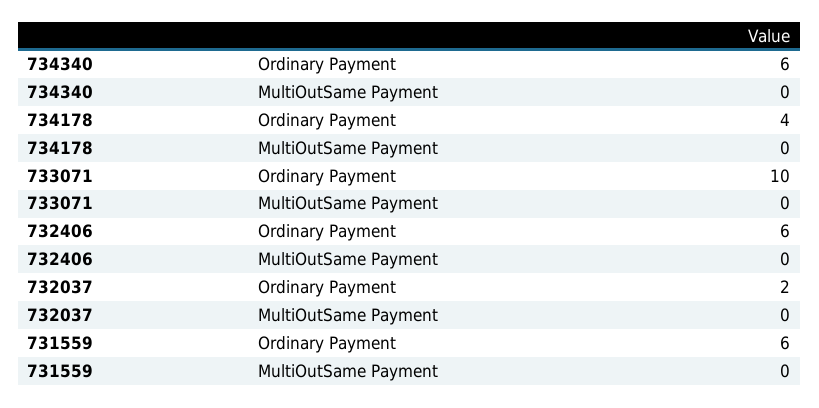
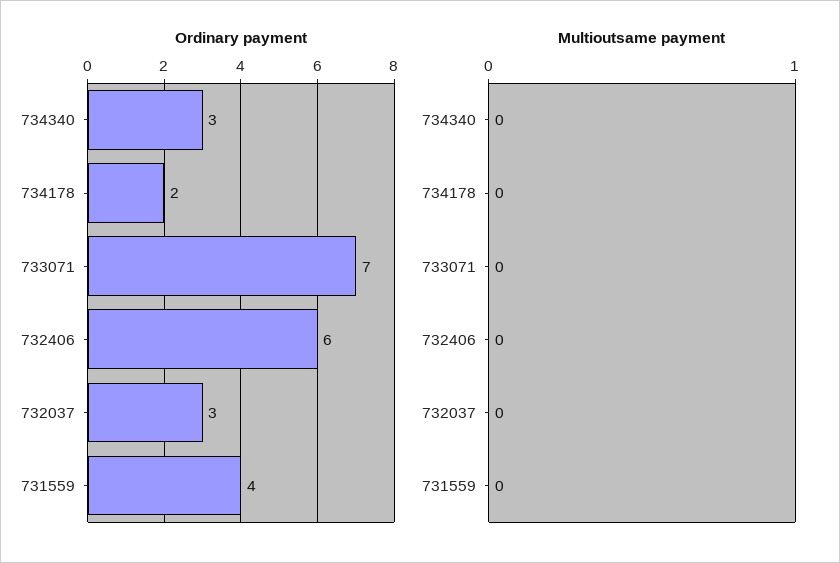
  {
    "Ordinary Payment": {
-     "734340": 6,
+     "734340": 3,
-     "734178": 4,
+     "734178": 2,
-     "733071": 10,
+     "733071": 7,
      "732406": 6,
-     "732037": 2,
+     "732037": 3,
-     "731559": 6
+     "731559": 4
    },
    "MultiOutSame Payment": {
      "734340": 0,
      "734178": 0,
      "733071": 0,
      "732406": 0,
      "732037": 0,
      "731559": 0
    }
  }

